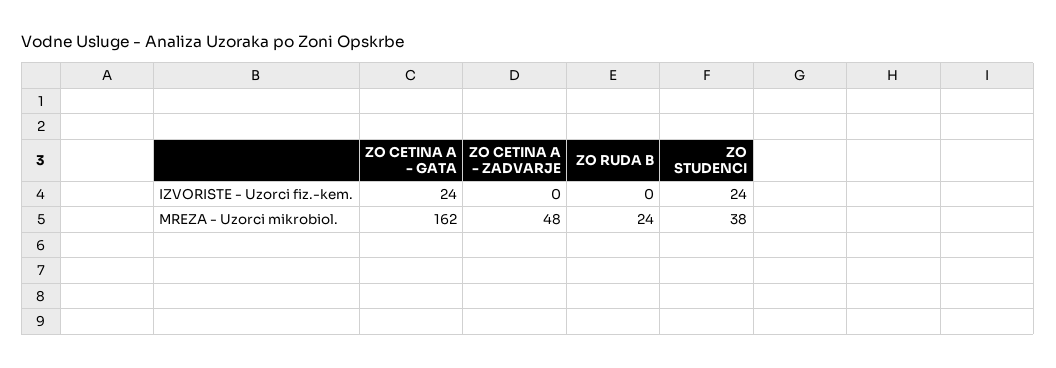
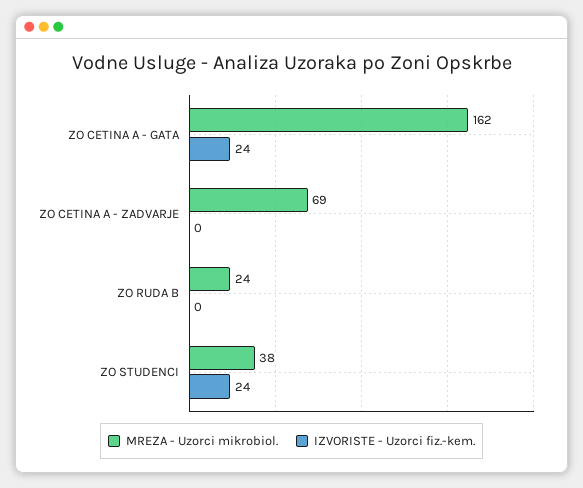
  {
    "IZVORISTE - Uzorci fiz.-kem.": {
      "ZO CETINA A - GATA": 24,
      "ZO CETINA A - ZADVARJE": 0,
      "ZO RUDA B": 0,
      "ZO STUDENCI": 24
    },
    "MREZA - Uzorci mikrobiol.": {
      "ZO CETINA A - GATA": 162,
-     "ZO CETINA A - ZADVARJE": 48,
+     "ZO CETINA A - ZADVARJE": 69,
      "ZO RUDA B": 24,
      "ZO STUDENCI": 38
    }
  }

